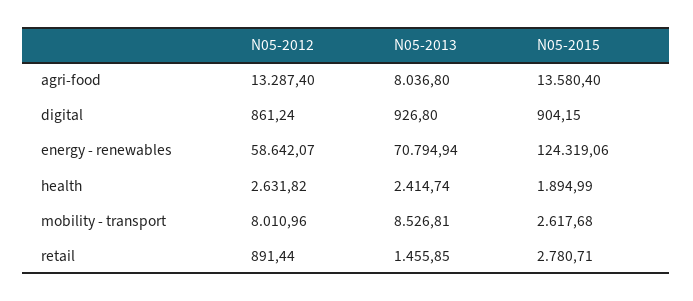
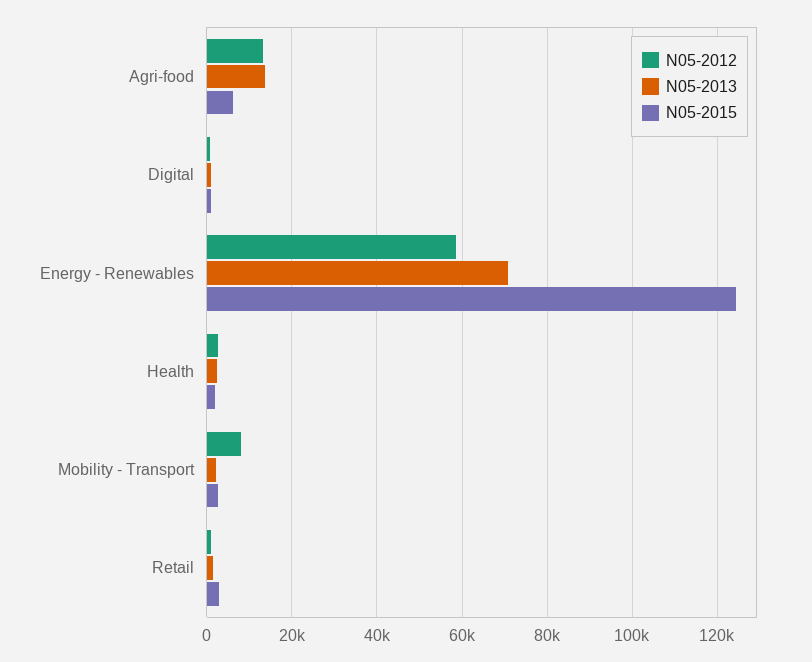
  {
    "N05-2012": {
      "agri-food": 13287.4,
      "digital": 861.24,
      "energy - renewables": 58642.07,
      "health": 2631.82,
      "mobility - transport": 8010.96,
      "retail": 891.44
    },
    "N05-2013": {
-     "agri-food": 8036.8,
+     "agri-food": 14000,
      "digital": 926.8,
      "energy - renewables": 70794.94,
      "health": 2414.74,
-     "mobility - transport": 8526.81,
+     "mobility - transport": 2000,
      "retail": 1455.85
    },
    "N05-2015": {
-     "agri-food": 13580.4,
+     "agri-food": 6000,
      "digital": 904.15,
      "energy - renewables": 124319.06,
      "health": 1894.99,
      "mobility - transport": 2617.68,
      "retail": 2780.71
    }
  }

